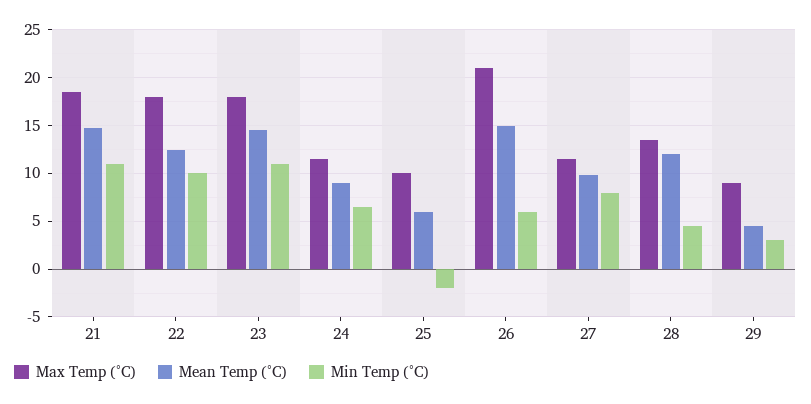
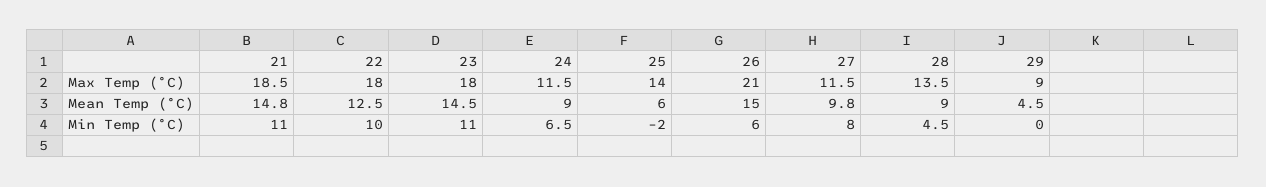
  {
    "Max Temp (°C)": {
      "21": 18.5,
      "22": 18,
      "23": 18,
      "24": 11.5,
-     "25": 10,
+     "25": 14,
      "26": 21,
      "27": 11.5,
      "28": 13.5,
      "29": 9
    },
    "Mean Temp (°C)": {
      "21": 14.8,
      "22": 12.5,
      "23": 14.5,
      "24": 9,
      "25": 6,
      "26": 15,
      "27": 9.8,
-     "28": 12,
+     "28": 9,
      "29": 4.5
    },
    "Min Temp (°C)": {
      "21": 11,
      "22": 10,
      "23": 11,
      "24": 6.5,
      "25": -2,
      "26": 6,
      "27": 8,
      "28": 4.5,
-     "29": 3
+     "29": 0
    }
  }

